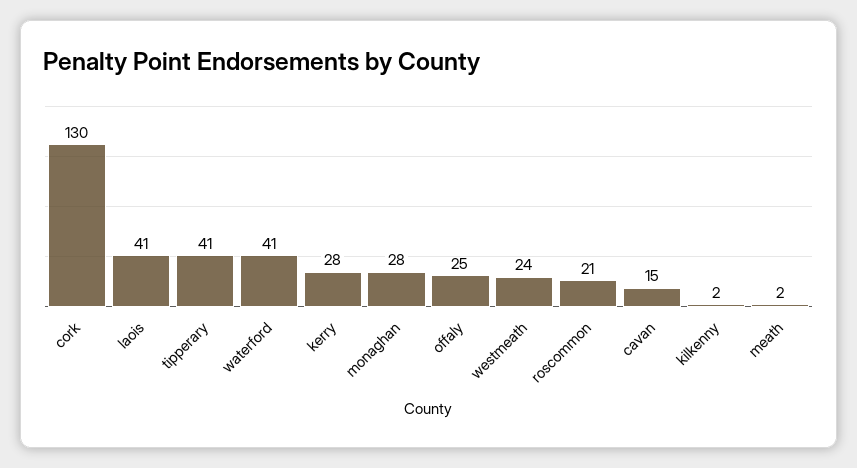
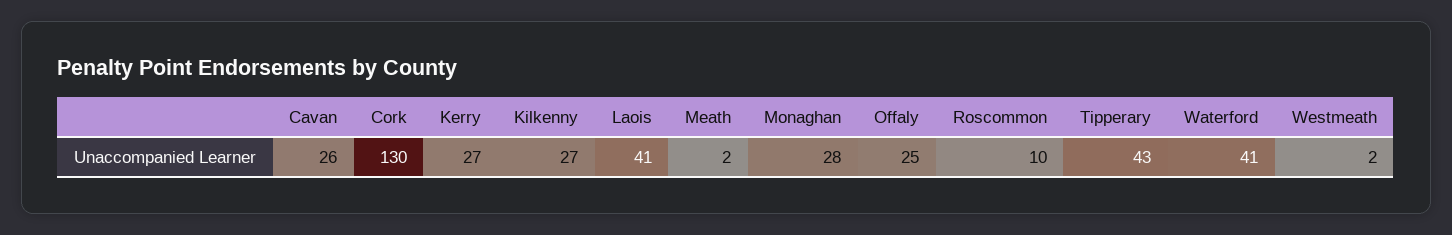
  {
    "cork": 130,
    "laois": 41,
-   "tipperary": 41,
+   "tipperary": 43,
    "waterford": 41,
-   "kerry": 28,
+   "kerry": 27,
    "monaghan": 28,
    "offaly": 25,
-   "westmeath": 24,
+   "westmeath": 2,
-   "roscommon": 21,
+   "roscommon": 10,
-   "cavan": 15,
+   "cavan": 26,
-   "kilkenny": 2,
+   "kilkenny": 27,
    "meath": 2
  }

